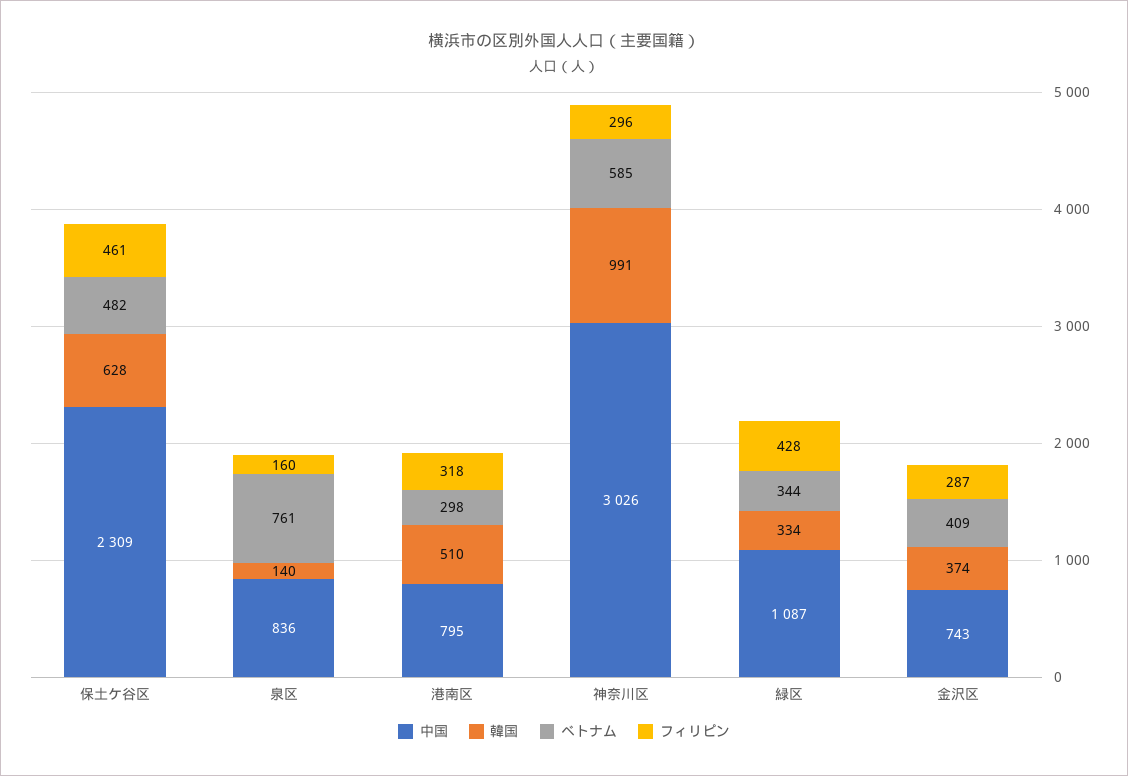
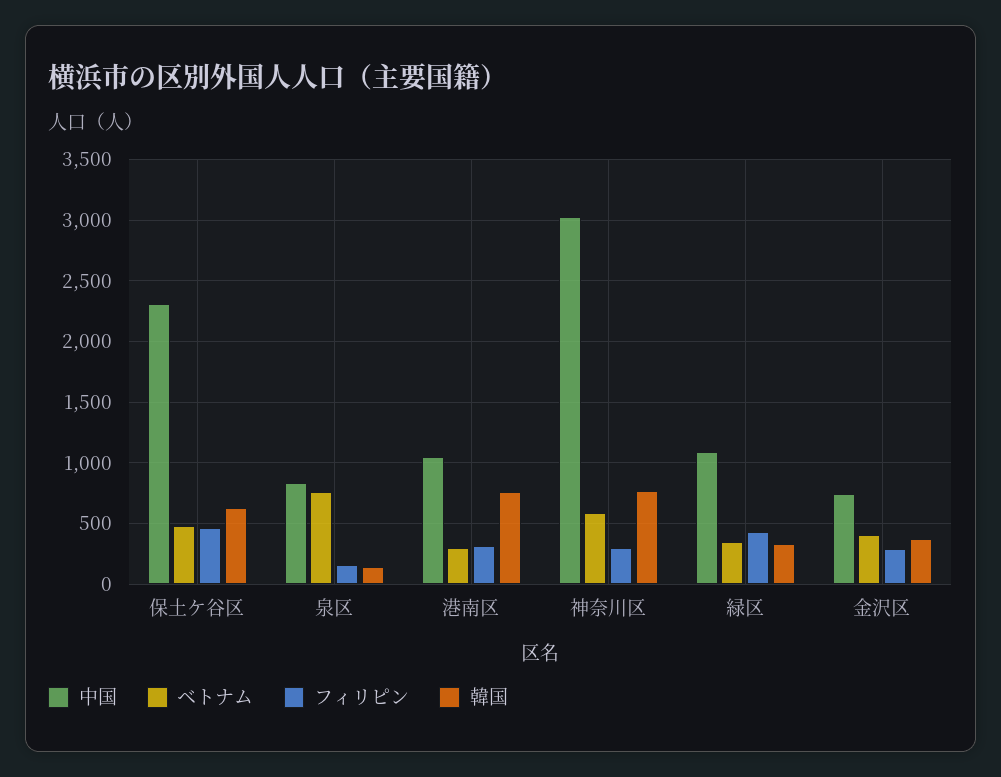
  {
    "中国": {
      "保土ケ谷区": 2309,
      "泉区": 836,
-     "港南区": 795,
+     "港南区": 1050,
      "神奈川区": 3026,
      "緑区": 1087,
      "金沢区": 743
    },
    "韓国": {
      "保土ケ谷区": 628,
      "泉区": 140,
-     "港南区": 510,
+     "港南区": 750,
-     "神奈川区": 991,
+     "神奈川区": 750,
      "緑区": 334,
      "金沢区": 374
    },
    "ベトナム": {
      "保土ケ谷区": 482,
      "泉区": 761,
      "港南区": 298,
      "神奈川区": 585,
      "緑区": 344,
      "金沢区": 409
    },
    "フィリピン": {
      "保土ケ谷区": 461,
      "泉区": 160,
      "港南区": 318,
      "神奈川区": 296,
      "緑区": 428,
      "金沢区": 287
    }
  }

